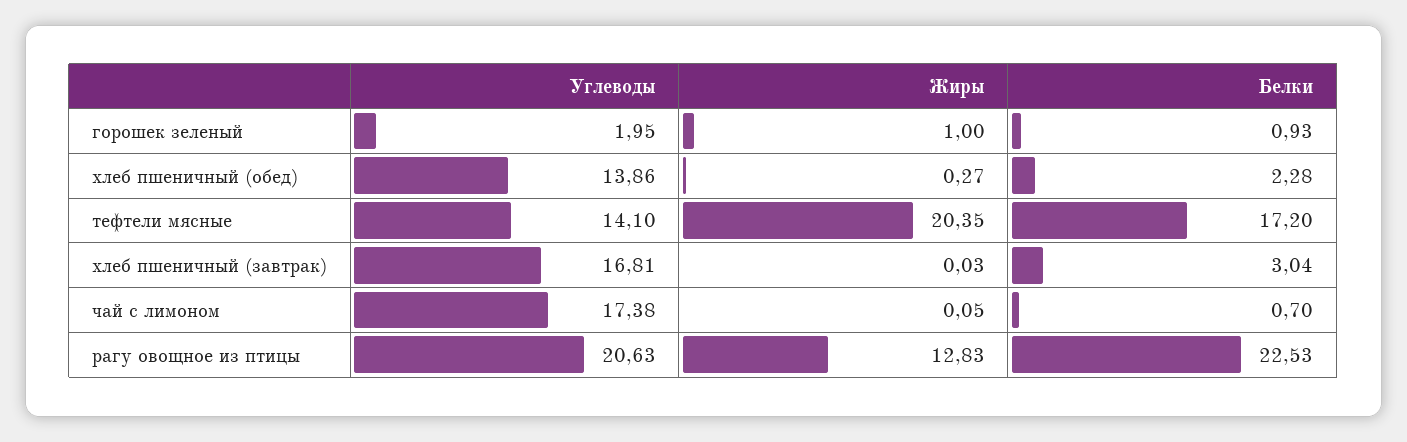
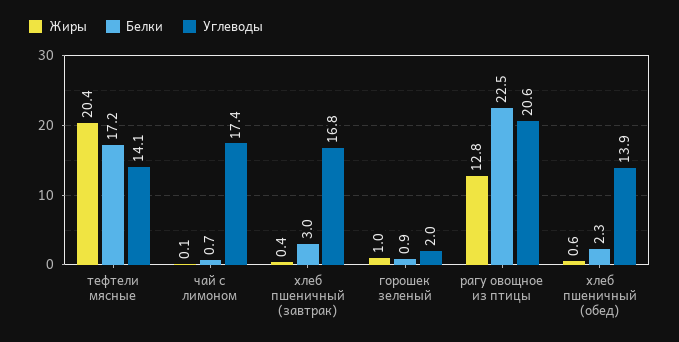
  {
    "Углеводы": {
      "горошек зеленый": 1.95,
      "хлеб пшеничный (обед)": 13.86,
      "тефтели мясные": 14.1,
      "хлеб пшеничный (завтрак)": 16.81,
      "чай с лимоном": 17.38,
      "рагу овощное из птицы": 20.63
    },
    "Жиры": {
      "горошек зеленый": 1,
-     "хлеб пшеничный (обед)": 0.27,
+     "хлеб пшеничный (обед)": 0.6,
      "тефтели мясные": 20.35,
-     "хлеб пшеничный (завтрак)": 0.03,
+     "хлеб пшеничный (завтрак)": 0.4,
      "чай с лимоном": 0.05,
      "рагу овощное из птицы": 12.83
    },
    "Белки": {
      "горошек зеленый": 0.93,
      "хлеб пшеничный (обед)": 2.28,
      "тефтели мясные": 17.2,
      "хлеб пшеничный (завтрак)": 3.04,
      "чай с лимоном": 0.7,
      "рагу овощное из птицы": 22.53
    }
  }

